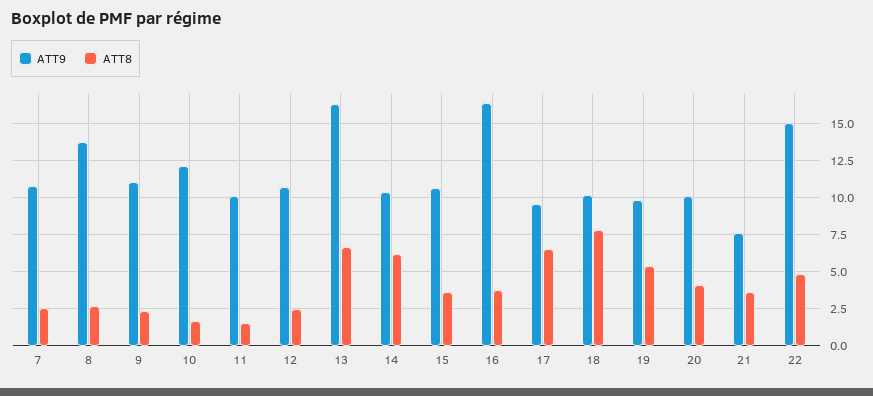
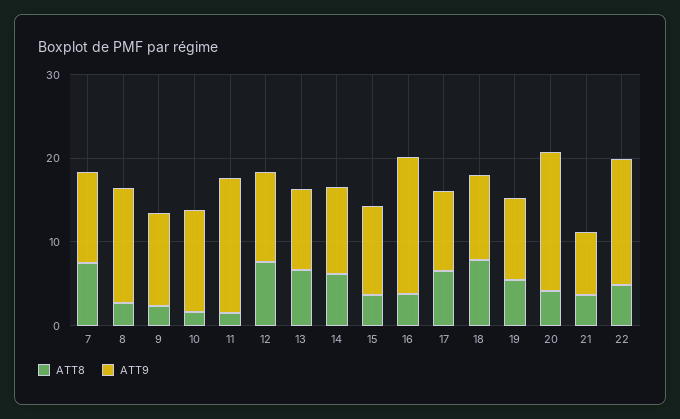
  {
    "ATT9": {
      "7": 11,
      "8": 14,
      "9": 11,
      "10": 12,
-     "11": 10,
+     "11": 16,
      "12": 10.5,
-     "13": 16.5,
+     "13": 10,
      "14": 10.5,
      "15": 10.5,
      "16": 16.5,
      "17": 9.5,
      "18": 10,
      "19": 10,
-     "20": 10,
+     "20": 16,
      "21": 7.5,
      "22": 15
    },
    "ATT8": {
-     "7": 2.5,
+     "7": 8,
      "8": 2.5,
      "9": 2.5,
      "10": 1.5,
      "11": 1.5,
-     "12": 2.5,
+     "12": 8,
      "13": 6.5,
      "14": 6,
      "15": 3.5,
      "16": 4,
      "17": 6.5,
      "18": 8,
      "19": 5.5,
      "20": 4,
      "21": 3.5,
      "22": 5
    }
  }

